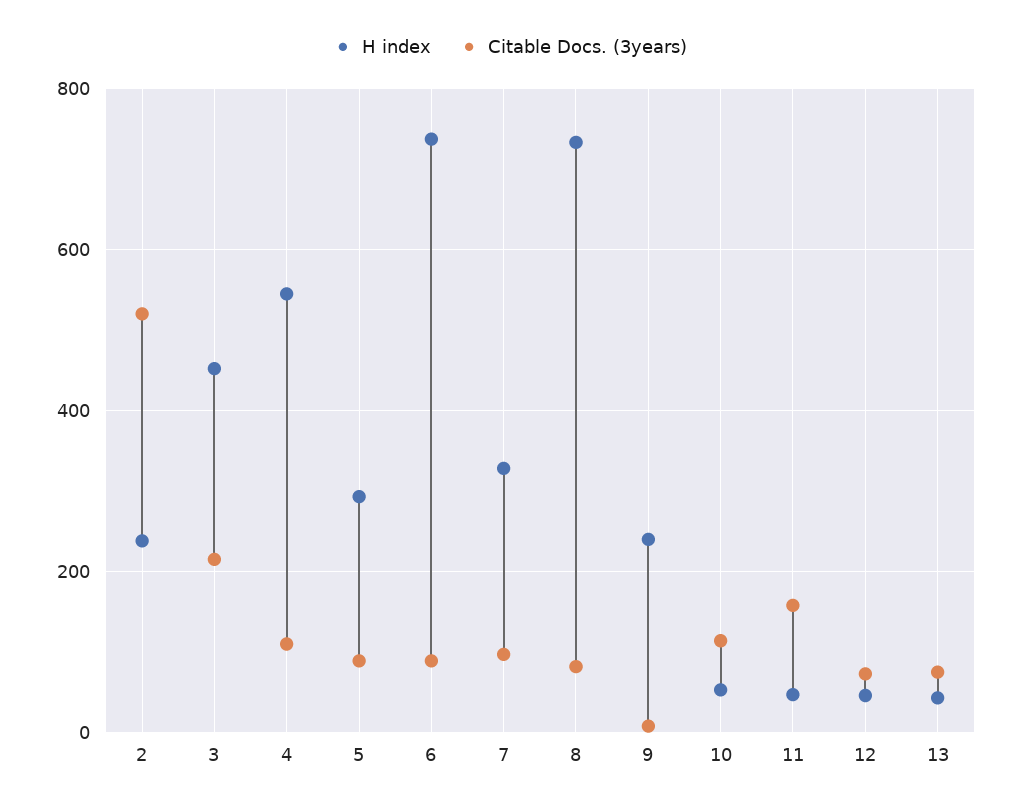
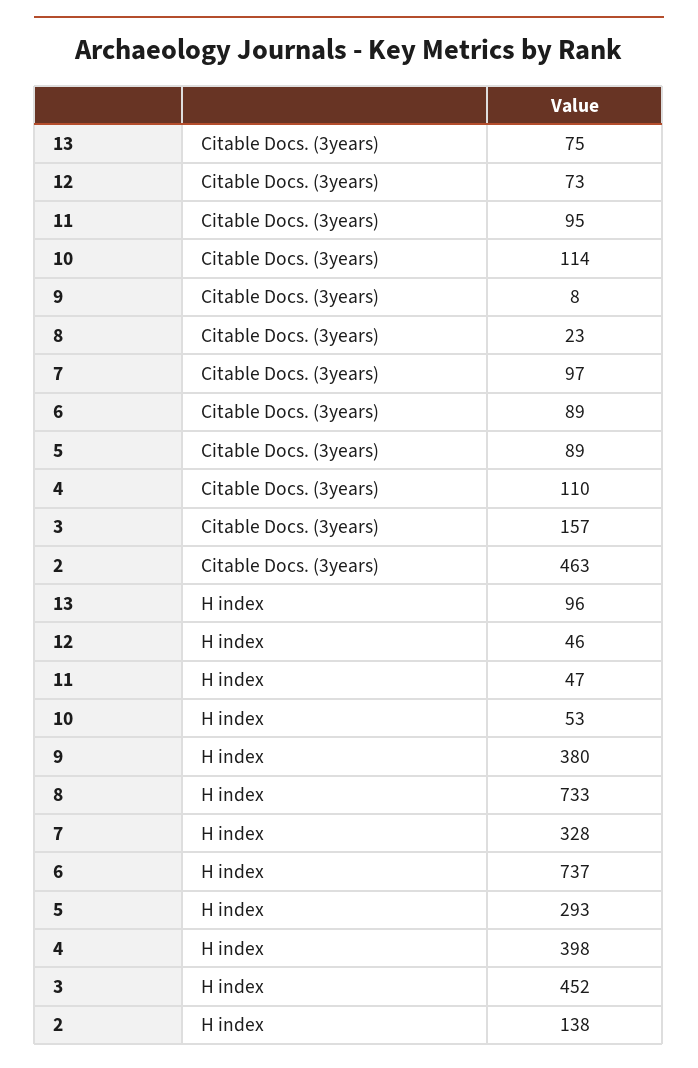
  {
    "H index": {
-     "2": 240,
+     "2": 138,
      "3": 452,
-     "4": 540,
+     "4": 398,
      "5": 293,
      "6": 737,
      "7": 328,
      "8": 733,
-     "9": 240,
+     "9": 380,
      "10": 53,
      "11": 47,
      "12": 46,
-     "13": 40
+     "13": 96
    },
    "Citable Docs. (3years)": {
-     "2": 520,
+     "2": 463,
-     "3": 220,
+     "3": 157,
      "4": 110,
      "5": 89,
      "6": 89,
      "7": 97,
-     "8": 80,
+     "8": 23,
      "9": 8,
      "10": 114,
-     "11": 160,
+     "11": 95,
      "12": 73,
      "13": 75
    }
  }

